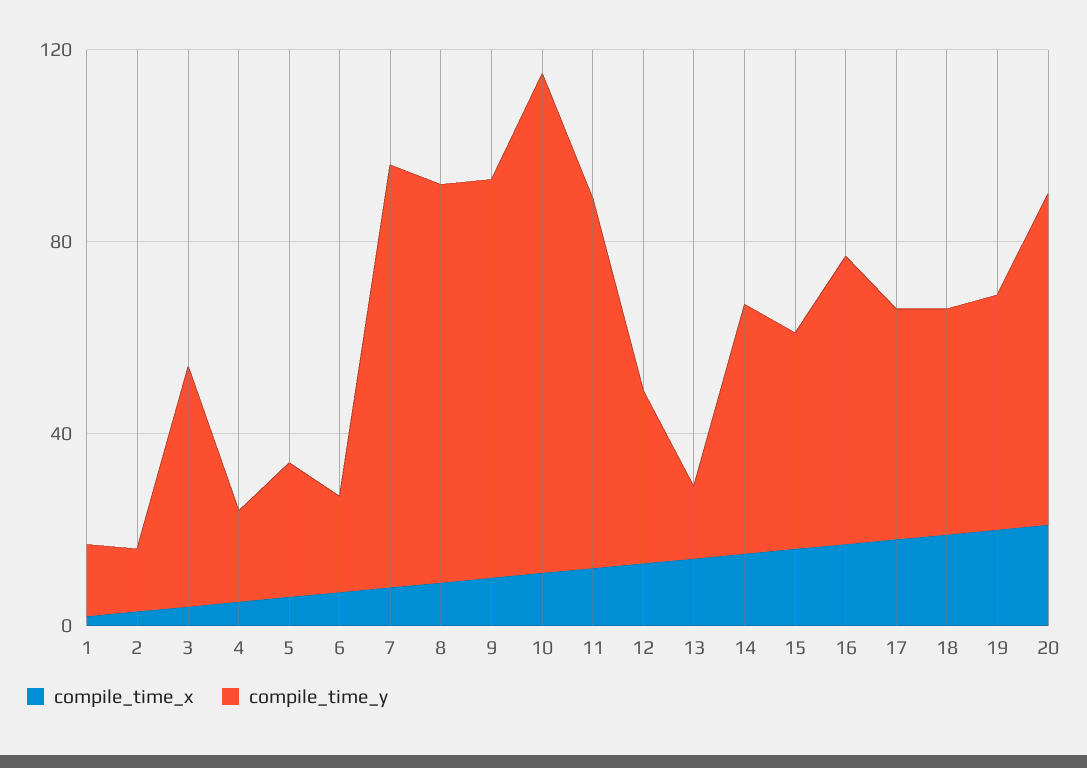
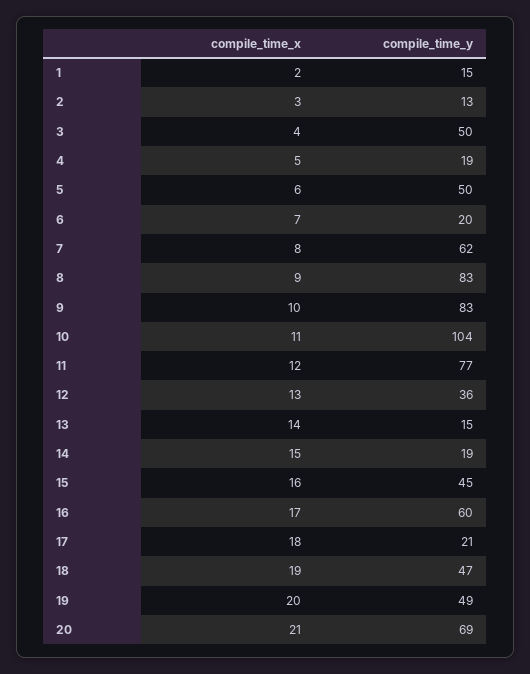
  {
    "compile_time_x": {
      "1": 2,
      "2": 3,
      "3": 4,
      "4": 5,
      "5": 6,
      "6": 7,
      "7": 8,
      "8": 9,
      "9": 10,
      "10": 11,
      "11": 12,
      "12": 13,
      "13": 14,
      "14": 15,
      "15": 16,
      "16": 17,
      "17": 18,
      "18": 19,
      "19": 20,
      "20": 21
    },
    "compile_time_y": {
      "1": 15,
      "2": 13,
      "3": 50,
      "4": 19,
-     "5": 30,
+     "5": 50,
      "6": 20,
-     "7": 90,
+     "7": 62,
      "8": 83,
      "9": 83,
      "10": 104,
      "11": 77,
      "12": 36,
      "13": 15,
-     "14": 50,
+     "14": 19,
      "15": 45,
      "16": 60,
-     "17": 50,
+     "17": 21,
      "18": 47,
      "19": 49,
      "20": 69
    }
  }

